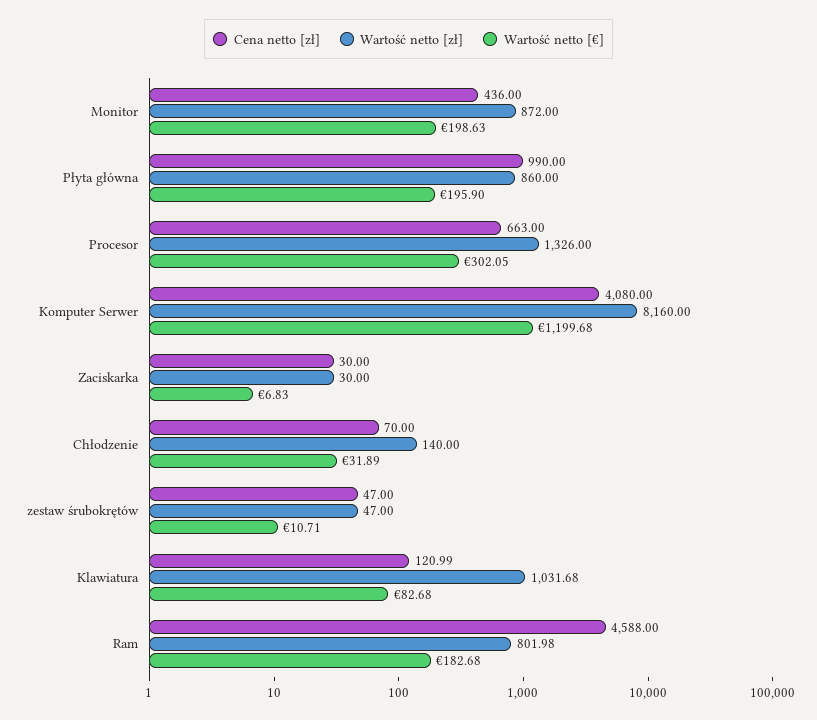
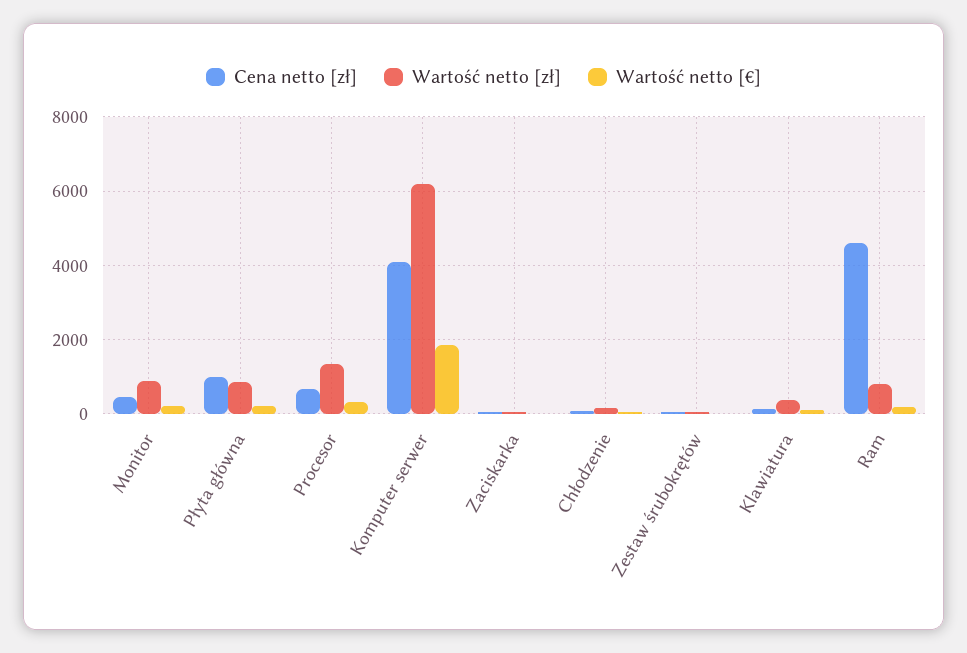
  {
    "Cena netto [zł]": {
      "Monitor": 436,
      "Płyta główna": 990,
      "Procesor": 663,
      "Komputer Serwer": 4080,
      "Zaciskarka": 30,
      "Chłodzenie": 70,
      "zestaw śrubokrętów": 47,
      "Klawiatura": 120.99,
      "Ram": 4588
    },
    "Wartość netto [zł]": {
      "Monitor": 872,
      "Płyta główna": 860,
      "Procesor": 1326,
-     "Komputer Serwer": 8160,
+     "Komputer Serwer": 6200,
      "Zaciskarka": 30,
      "Chłodzenie": 140,
      "zestaw śrubokrętów": 47,
-     "Klawiatura": 1031.68,
+     "Klawiatura": 400,
      "Ram": 801.98
    },
    "Wartość netto [€]": {
      "Monitor": 198.63,
      "Płyta główna": 195.9,
      "Procesor": 302.05,
-     "Komputer Serwer": 1199.68,
+     "Komputer Serwer": 1800,
      "Zaciskarka": 6.83,
      "Chłodzenie": 31.89,
      "zestaw śrubokrętów": 10.71,
      "Klawiatura": 82.68,
      "Ram": 182.68
    }
  }

